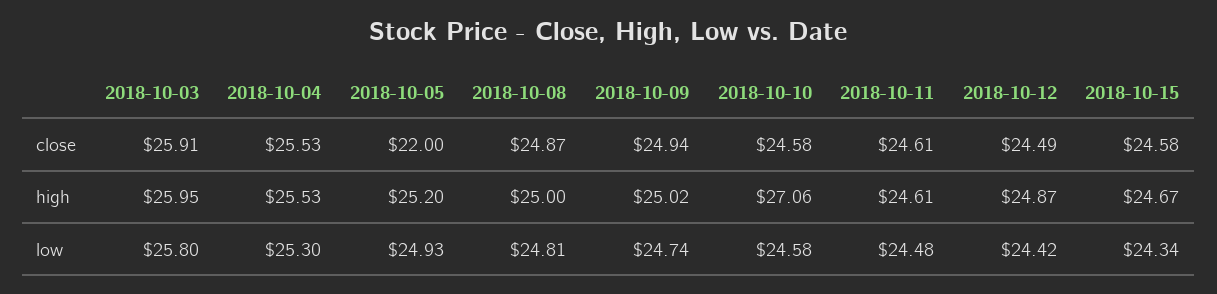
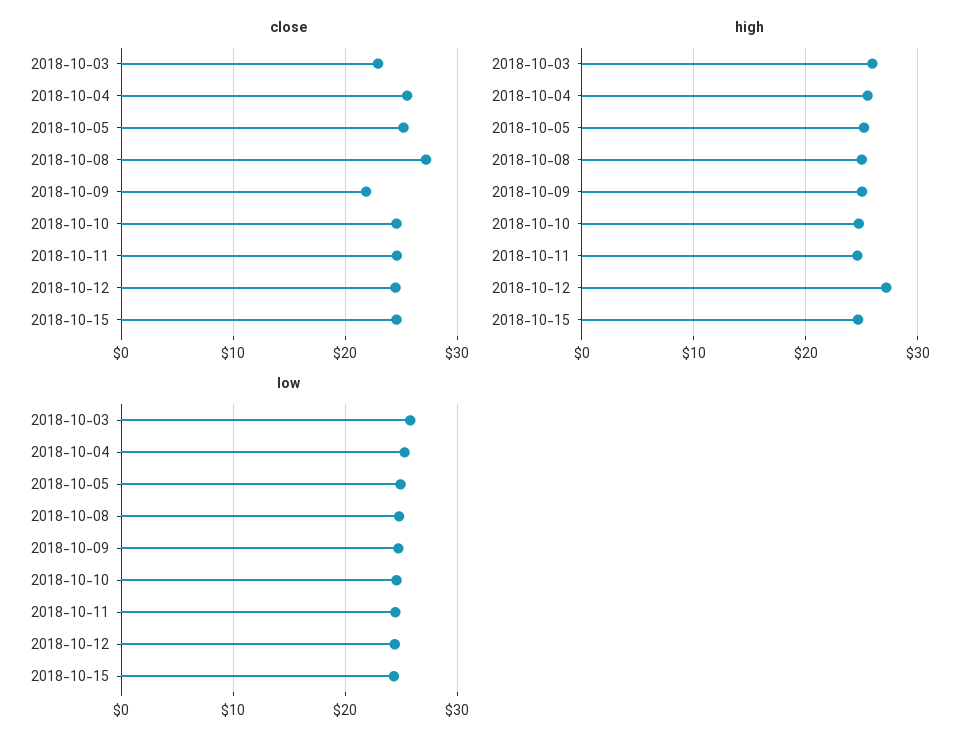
  {
    "close": {
-     "2018-10-03": 25.91,
+     "2018-10-03": 23,
      "2018-10-04": 25.53,
-     "2018-10-05": 22,
+     "2018-10-05": 25,
-     "2018-10-08": 24.87,
+     "2018-10-08": 27,
-     "2018-10-09": 24.94,
+     "2018-10-09": 22,
      "2018-10-10": 24.58,
      "2018-10-11": 24.61,
      "2018-10-12": 24.49,
      "2018-10-15": 24.58
    },
    "high": {
      "2018-10-03": 25.95,
      "2018-10-04": 25.53,
      "2018-10-05": 25.2,
      "2018-10-08": 25,
      "2018-10-09": 25.02,
-     "2018-10-10": 27.06,
+     "2018-10-10": 25,
      "2018-10-11": 24.61,
-     "2018-10-12": 24.87,
+     "2018-10-12": 27,
      "2018-10-15": 24.67
    },
    "low": {
      "2018-10-03": 25.8,
      "2018-10-04": 25.3,
      "2018-10-05": 24.93,
      "2018-10-08": 24.81,
      "2018-10-09": 24.74,
      "2018-10-10": 24.58,
      "2018-10-11": 24.48,
      "2018-10-12": 24.42,
      "2018-10-15": 24.34
    }
  }

